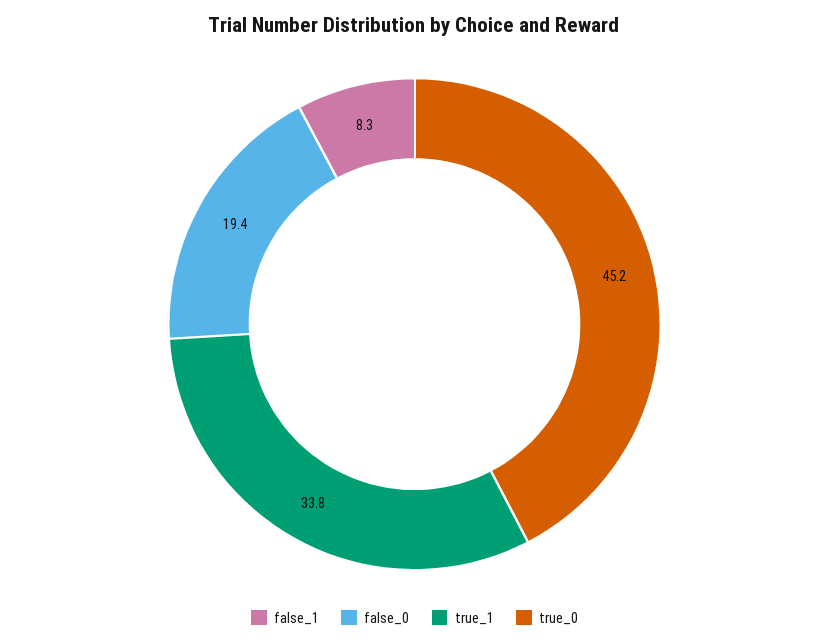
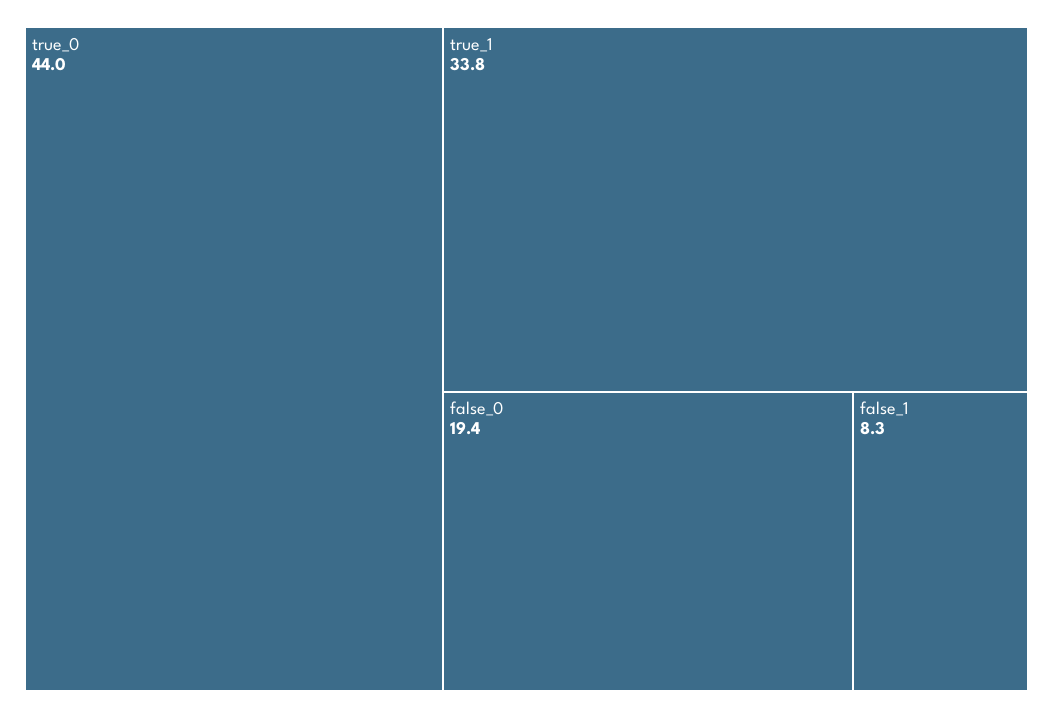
  {
    "false_1": 8.3,
    "false_0": 19.4,
    "true_1": 33.8,
-   "true_0": 45.2
+   "true_0": 44
  }

